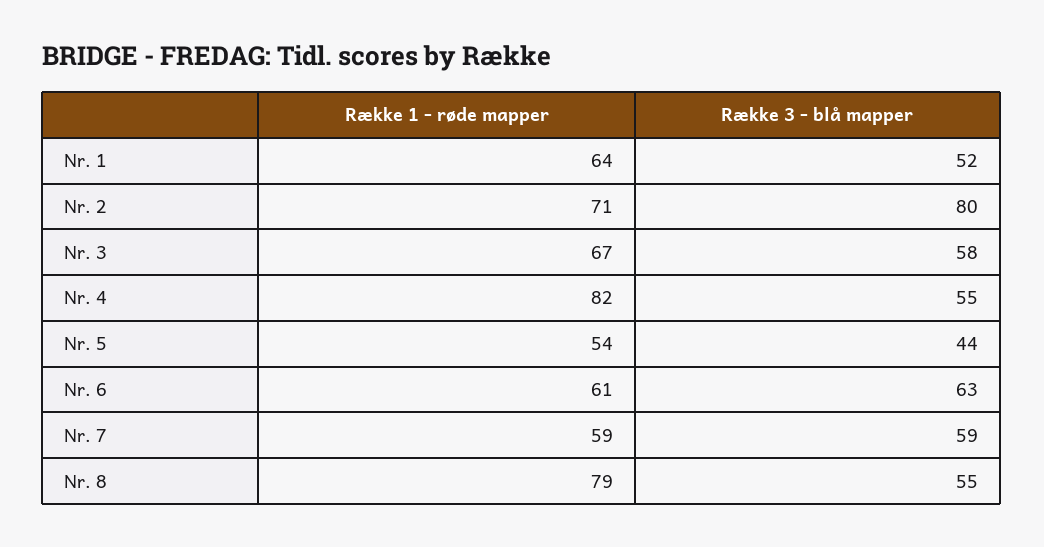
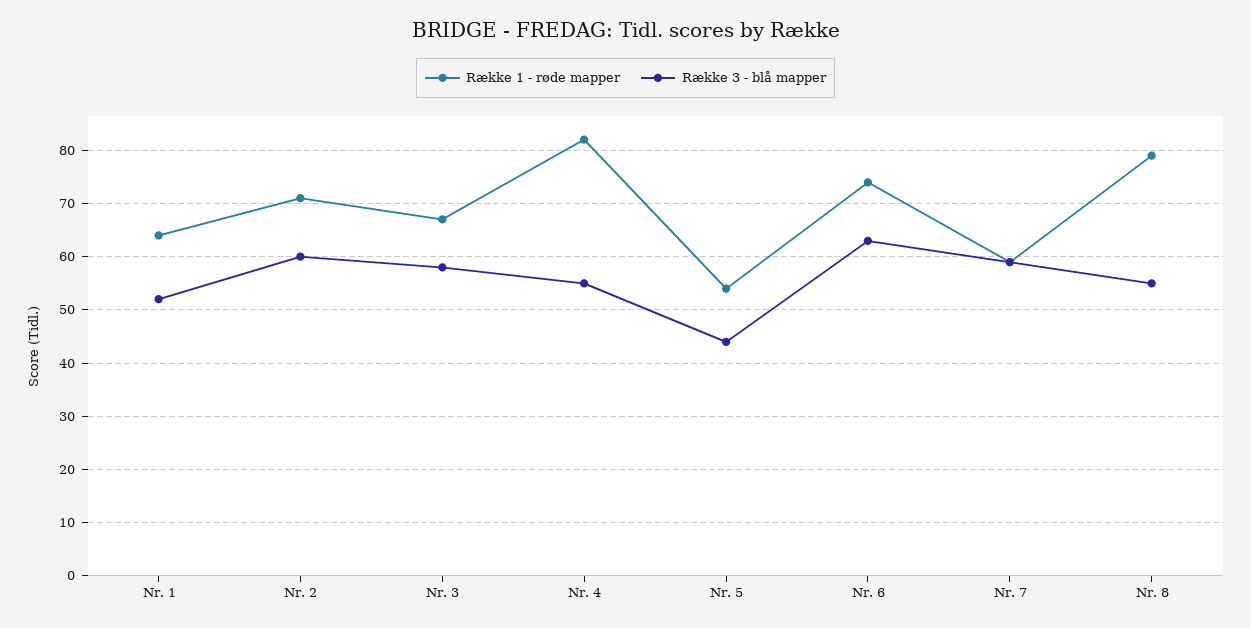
  {
    "Række 1 - røde mapper": {
      "Nr. 1": 64,
      "Nr. 2": 71,
      "Nr. 3": 67,
      "Nr. 4": 82,
      "Nr. 5": 54,
-     "Nr. 6": 61,
+     "Nr. 6": 75,
      "Nr. 7": 59,
      "Nr. 8": 79
    },
    "Række 3 - blå mapper": {
      "Nr. 1": 52,
-     "Nr. 2": 80,
+     "Nr. 2": 60,
      "Nr. 3": 58,
      "Nr. 4": 55,
      "Nr. 5": 44,
      "Nr. 6": 63,
      "Nr. 7": 59,
      "Nr. 8": 55
    }
  }

